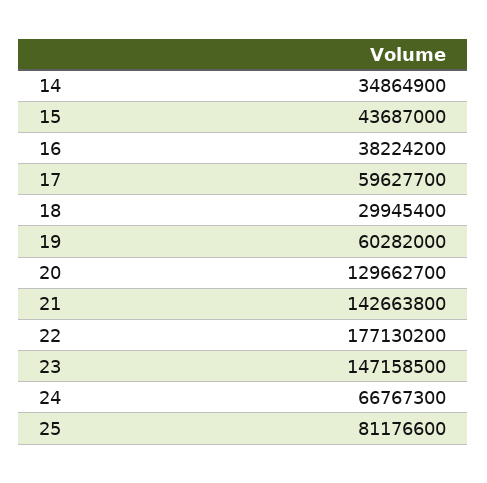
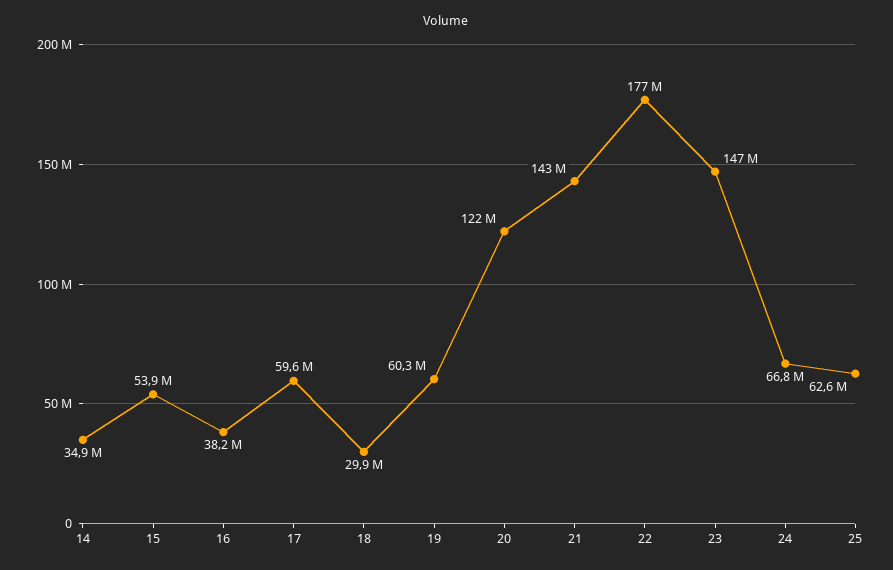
  {
    "14": 34864900,
-   "15": 43687000,
+   "15": 53900000,
    "16": 38224200,
    "17": 59627700,
    "18": 29945400,
    "19": 60282000,
-   "20": 129662700,
+   "20": 122000000,
    "21": 142663800,
    "22": 177130200,
    "23": 147158500,
    "24": 66767300,
-   "25": 81176600
+   "25": 62600000
  }

